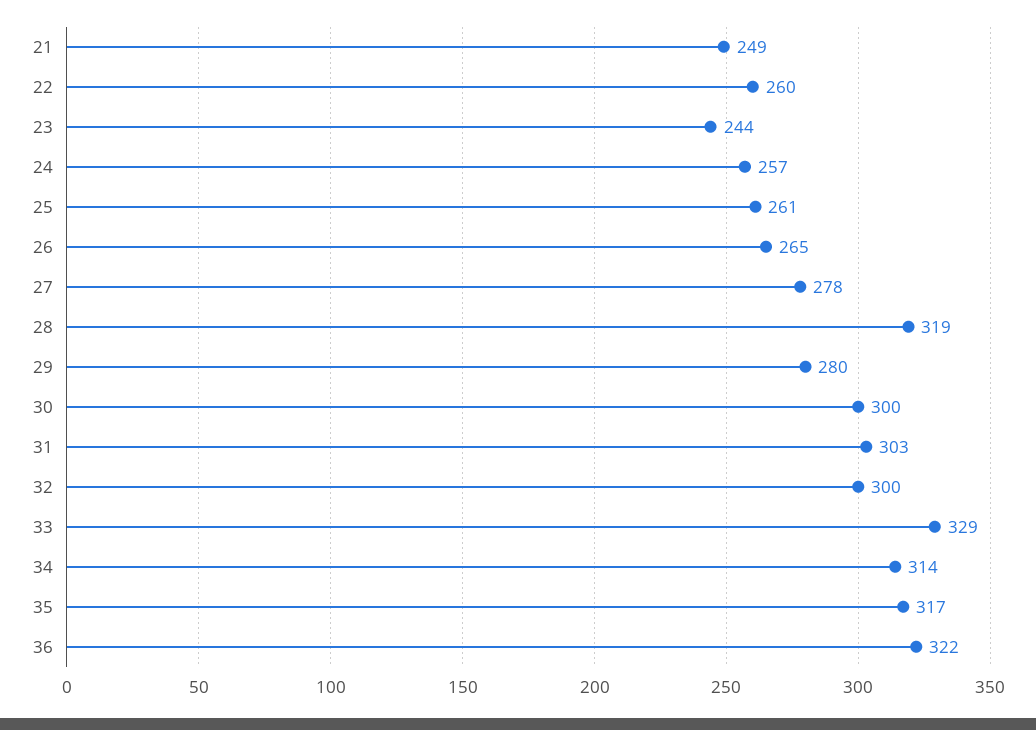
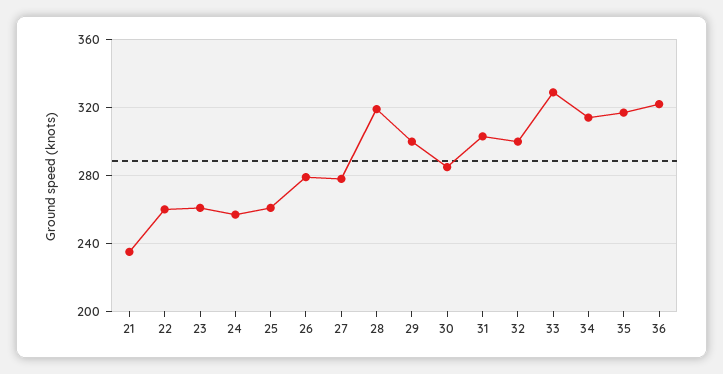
  {
-   "21": 249,
+   "21": 235,
    "22": 260,
-   "23": 244,
+   "23": 260,
    "24": 257,
    "25": 261,
-   "26": 265,
+   "26": 280,
    "27": 278,
    "28": 319,
-   "29": 280,
+   "29": 300,
-   "30": 300,
+   "30": 285,
    "31": 303,
    "32": 300,
    "33": 329,
    "34": 314,
    "35": 317,
    "36": 322
  }

